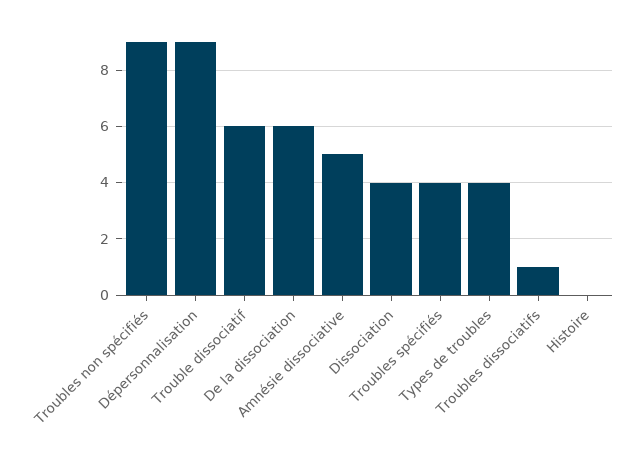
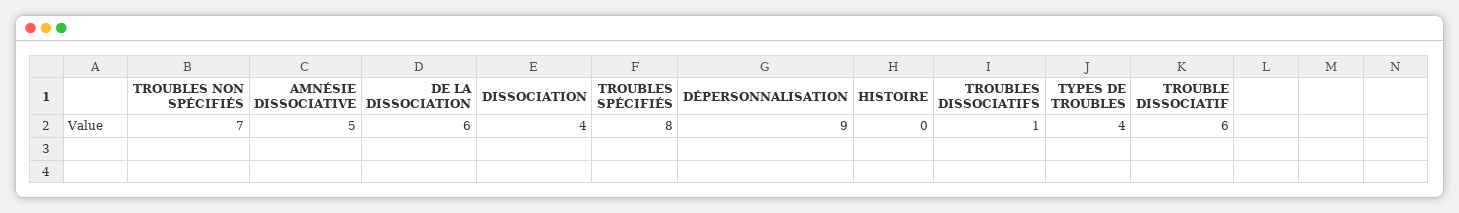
  {
-   "Troubles non spécifiés": 9,
+   "Troubles non spécifiés": 7,
    "Dépersonnalisation": 9,
    "Trouble dissociatif": 6,
    "De la dissociation": 6,
    "Amnésie dissociative": 5,
    "Dissociation": 4,
-   "Troubles spécifiés": 4,
+   "Troubles spécifiés": 8,
    "Types de troubles": 4,
    "Troubles dissociatifs": 1,
    "Histoire": 0
  }

